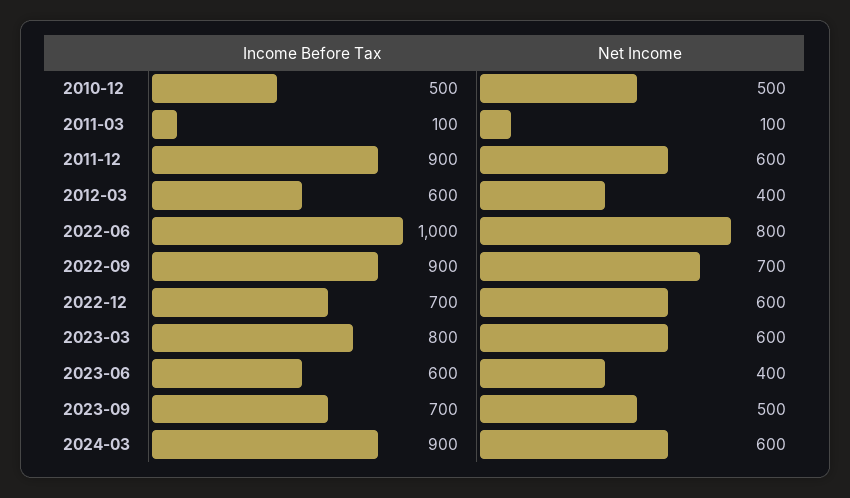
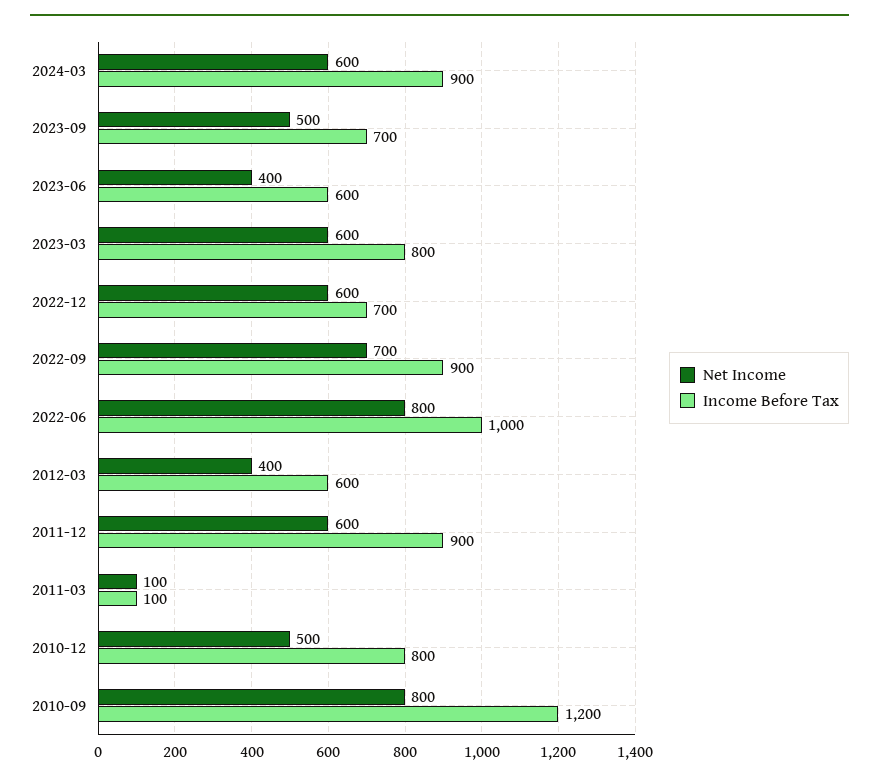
  {
    "Income Before Tax": {
-     "2010-12": 500,
+     "2010-12": 800,
      "2011-03": 100,
      "2011-12": 900,
      "2012-03": 600,
      "2022-06": 1000,
      "2022-09": 900,
      "2022-12": 700,
      "2023-03": 800,
      "2023-06": 600,
      "2023-09": 700,
-     "2024-03": 900
+     "2024-03": 900,
+     "2010-09": 1200
    },
    "Net Income": {
      "2010-12": 500,
      "2011-03": 100,
      "2011-12": 600,
      "2012-03": 400,
      "2022-06": 800,
      "2022-09": 700,
      "2022-12": 600,
      "2023-03": 600,
      "2023-06": 400,
      "2023-09": 500,
-     "2024-03": 600
+     "2024-03": 600,
+     "2010-09": 800
    }
  }

